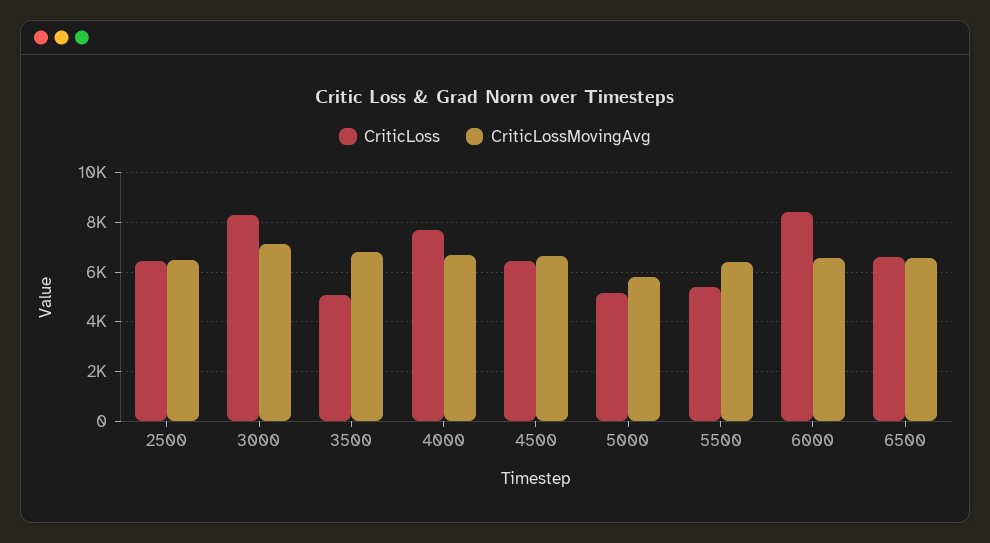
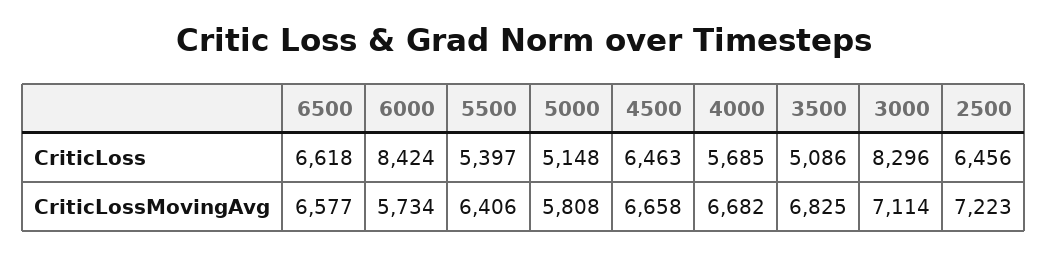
  {
    "CriticLoss": {
      "2500": 6456,
      "3000": 8296,
      "3500": 5086,
-     "4000": 7750,
+     "4000": 5685,
      "4500": 6463,
      "5000": 5148,
      "5500": 5397,
      "6000": 8424,
      "6500": 6618
    },
    "CriticLossMovingAvg": {
-     "2500": 6500,
+     "2500": 7223,
      "3000": 7114,
      "3500": 6825,
      "4000": 6682,
      "4500": 6658,
      "5000": 5808,
      "5500": 6406,
-     "6000": 6500,
+     "6000": 5734,
      "6500": 6577
    }
  }

